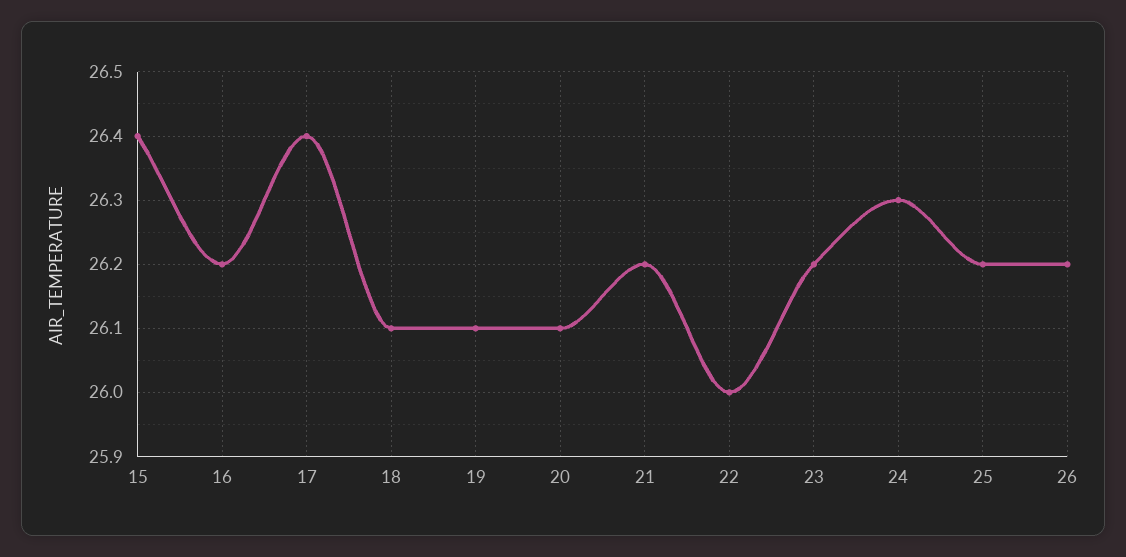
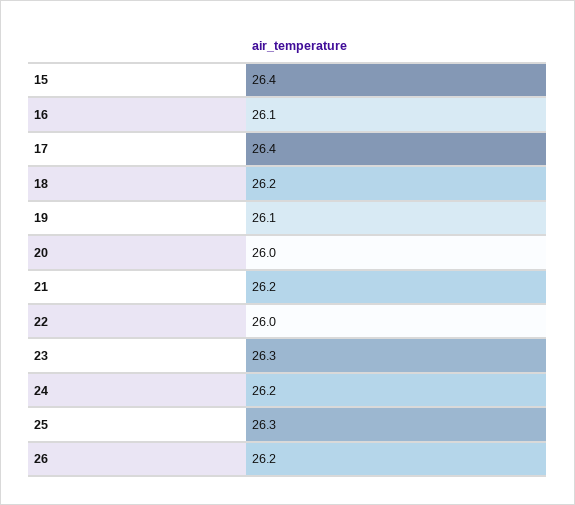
  {
    "15": 26.4,
-   "16": 26.2,
+   "16": 26.1,
    "17": 26.4,
-   "18": 26.1,
+   "18": 26.2,
    "19": 26.1,
-   "20": 26.1,
+   "20": 26,
    "21": 26.2,
    "22": 26,
-   "23": 26.2,
+   "23": 26.3,
-   "24": 26.3,
+   "24": 26.2,
-   "25": 26.2,
+   "25": 26.3,
    "26": 26.2
  }

